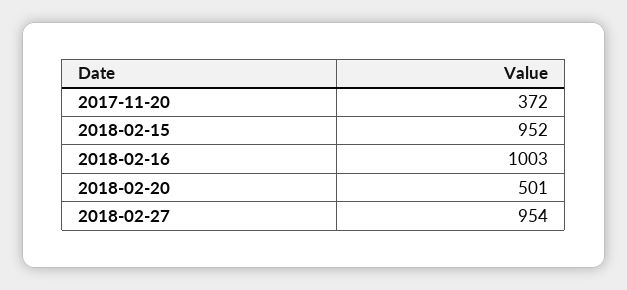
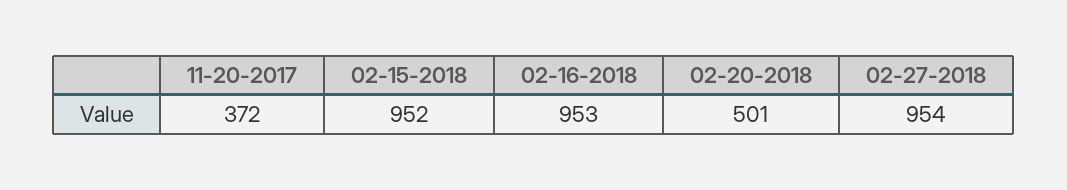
  {
    "2017-11-20": 372,
    "2018-02-15": 952,
-   "2018-02-16": 1003,
+   "2018-02-16": 953,
    "2018-02-20": 501,
    "2018-02-27": 954
  }

